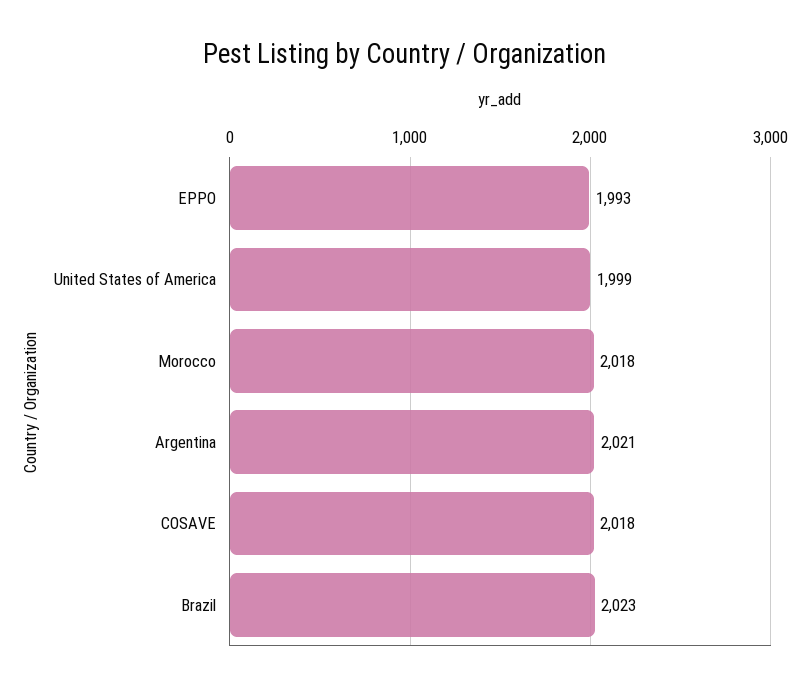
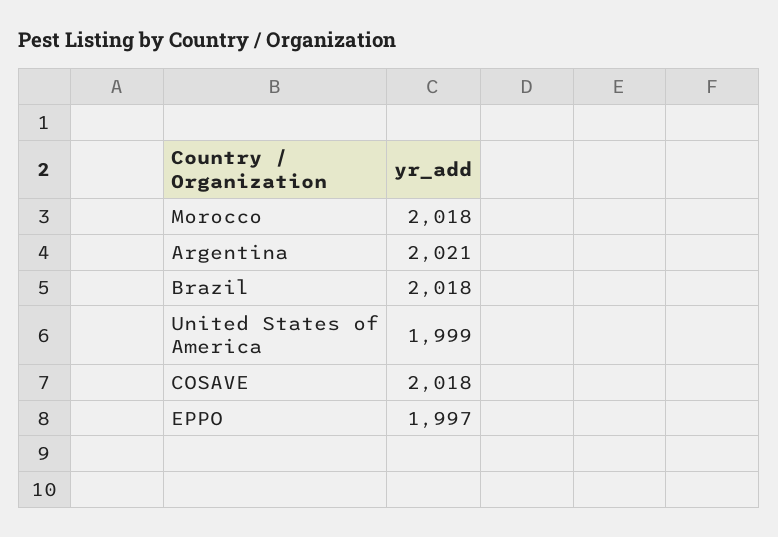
  {
-   "EPPO": 1993,
+   "EPPO": 1997,
    "United States of America": 1999,
    "Morocco": 2018,
    "Argentina": 2021,
    "COSAVE": 2018,
-   "Brazil": 2023
+   "Brazil": 2018
  }

